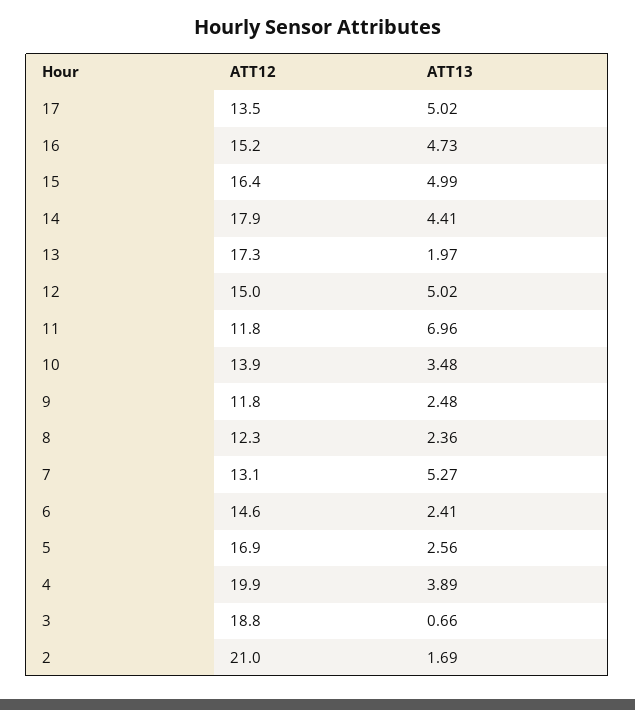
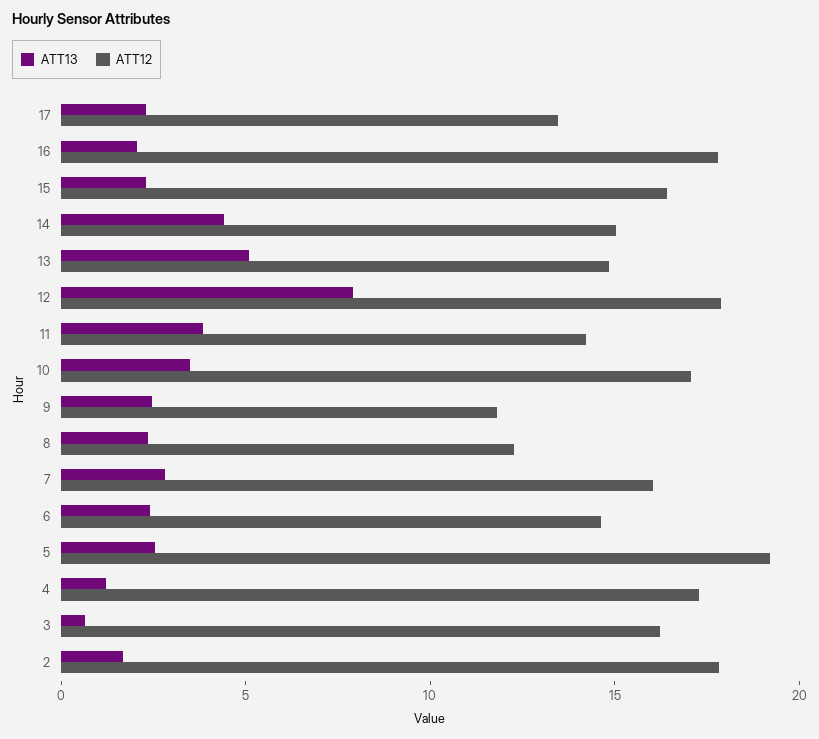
  {
    "ATT12": {
      "17": 13.5,
-     "16": 15.2,
+     "16": 18,
      "15": 16.4,
-     "14": 17.9,
+     "14": 15,
-     "13": 17.3,
+     "13": 15,
-     "12": 15,
+     "12": 18,
-     "11": 11.8,
+     "11": 14,
-     "10": 13.9,
+     "10": 17,
      "9": 11.8,
      "8": 12.3,
-     "7": 13.1,
+     "7": 16,
      "6": 14.6,
-     "5": 16.9,
+     "5": 19,
-     "4": 19.9,
+     "4": 17,
-     "3": 18.8,
+     "3": 16,
-     "2": 21
+     "2": 18
    },
    "ATT13": {
-     "17": 5.02,
+     "17": 2,
-     "16": 4.73,
+     "16": 2,
-     "15": 4.99,
+     "15": 2,
      "14": 4.41,
-     "13": 1.97,
+     "13": 5,
-     "12": 5.02,
+     "12": 8,
-     "11": 6.96,
+     "11": 4,
      "10": 3.48,
      "9": 2.48,
      "8": 2.36,
-     "7": 5.27,
+     "7": 3,
      "6": 2.41,
      "5": 2.56,
-     "4": 3.89,
+     "4": 1,
      "3": 0.66,
      "2": 1.69
    }
  }

